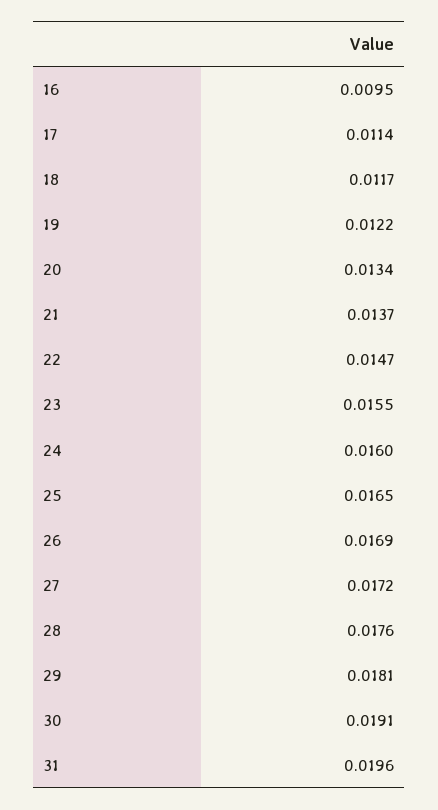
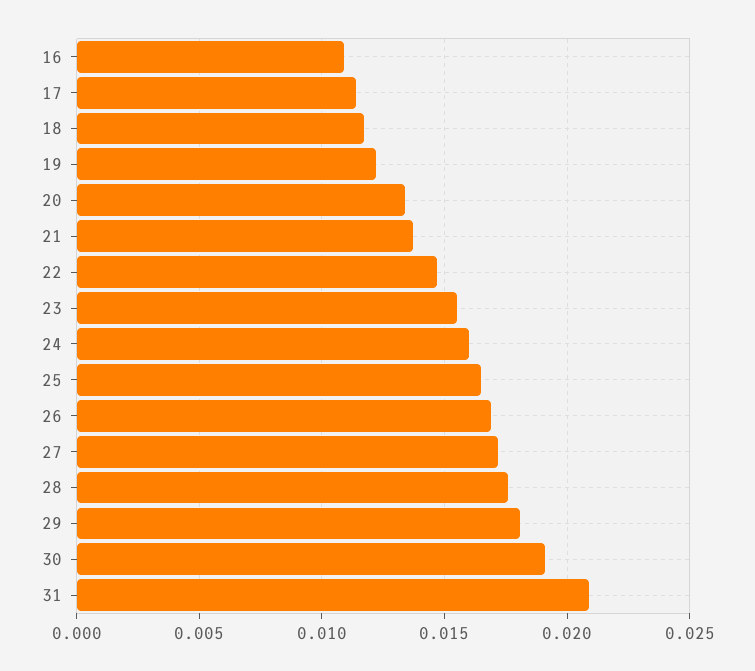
  {
-   "16": 0.0095,
+   "16": 0.011,
    "17": 0.0114,
    "18": 0.0117,
    "19": 0.0122,
    "20": 0.0134,
    "21": 0.0137,
    "22": 0.0147,
    "23": 0.0155,
    "24": 0.016,
    "25": 0.0165,
    "26": 0.0169,
    "27": 0.0172,
    "28": 0.0176,
    "29": 0.0181,
    "30": 0.0191,
-   "31": 0.0196
+   "31": 0.021
  }

